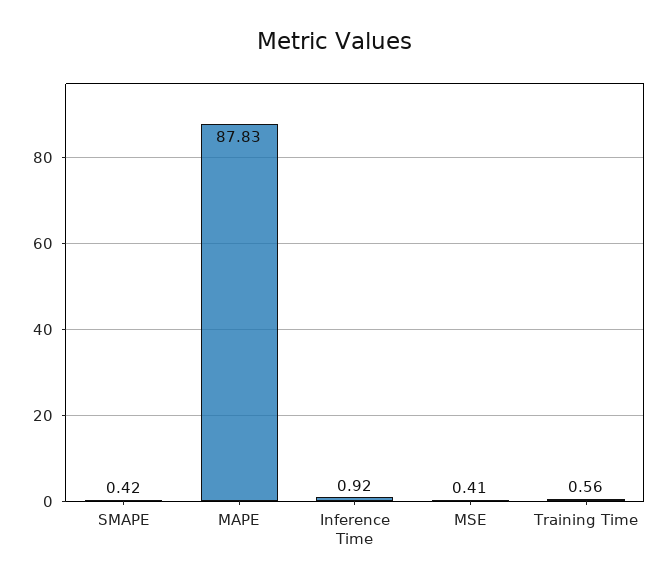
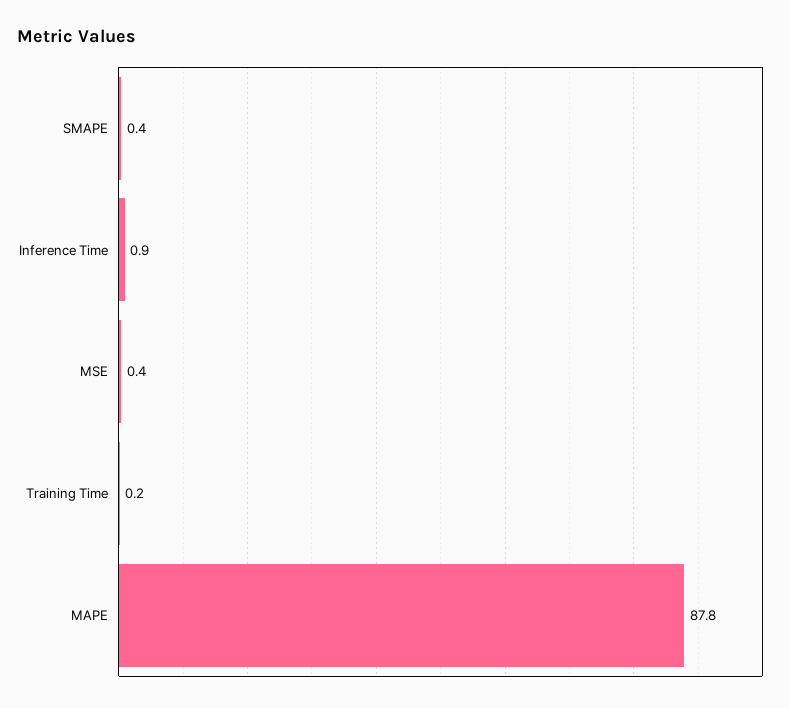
  {
    "SMAPE": 0.42,
    "MAPE": 87.83,
    "Inference Time": 0.92,
    "MSE": 0.41,
-   "Training Time": 0.56
+   "Training Time": 0.2
  }

